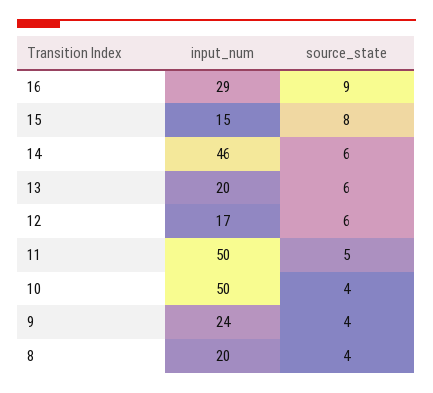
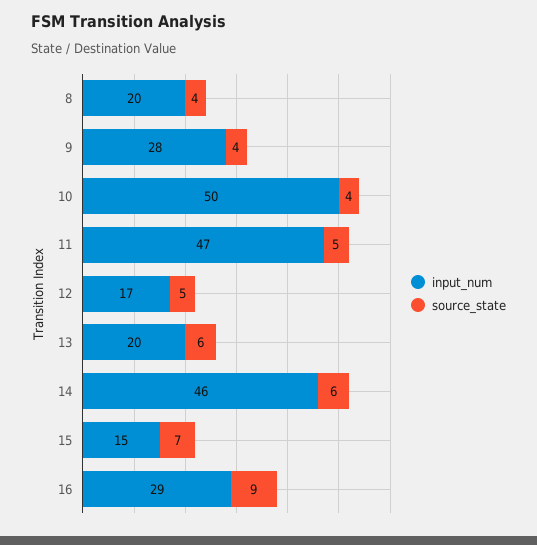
  {
    "input_num": {
      "16": 29,
      "15": 15,
      "14": 46,
      "13": 20,
      "12": 17,
-     "11": 50,
+     "11": 47,
      "10": 50,
-     "9": 24,
+     "9": 28,
      "8": 20
    },
    "source_state": {
      "16": 9,
-     "15": 8,
+     "15": 7,
      "14": 6,
      "13": 6,
-     "12": 6,
+     "12": 5,
      "11": 5,
      "10": 4,
      "9": 4,
      "8": 4
    }
  }

